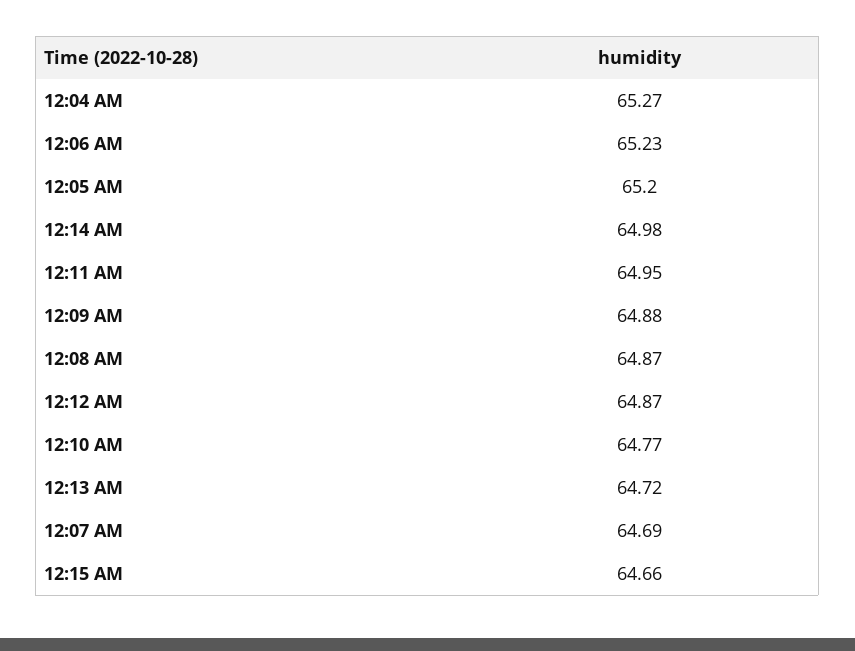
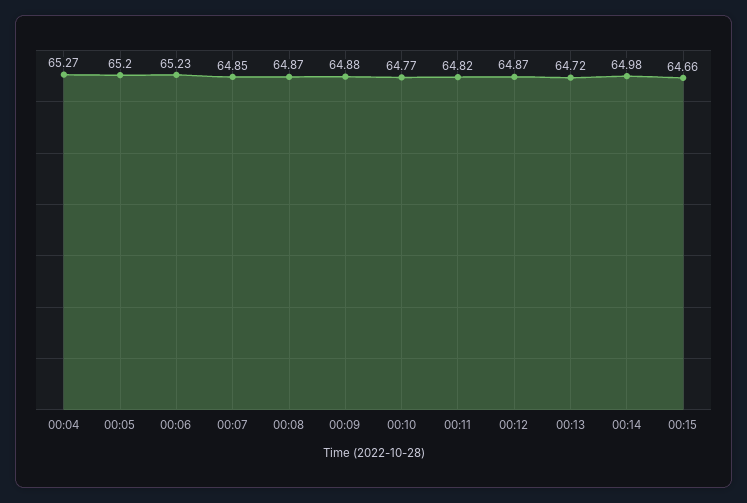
  {
    "12:04 AM": 65.27,
    "12:06 AM": 65.23,
    "12:05 AM": 65.2,
    "12:14 AM": 64.98,
-   "12:11 AM": 64.95,
+   "12:11 AM": 64.82,
    "12:09 AM": 64.88,
    "12:08 AM": 64.87,
    "12:12 AM": 64.87,
    "12:10 AM": 64.77,
    "12:13 AM": 64.72,
-   "12:07 AM": 64.69,
+   "12:07 AM": 64.85,
    "12:15 AM": 64.66
  }

